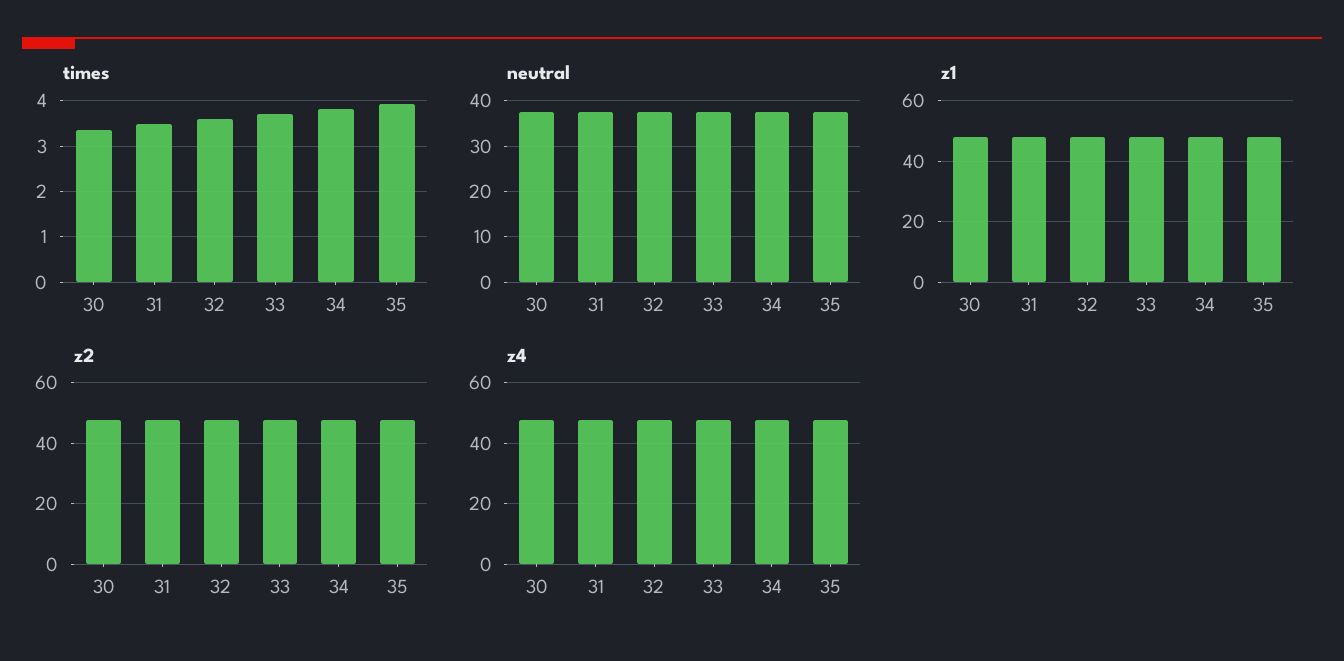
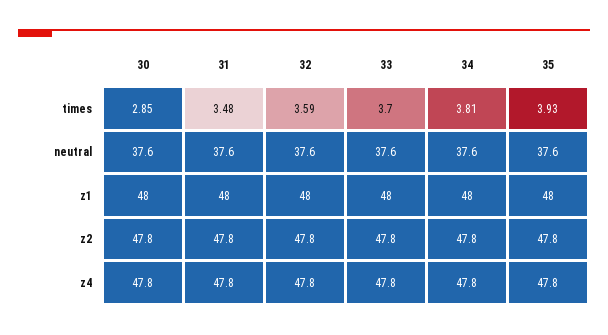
  {
    "times": {
-     "30": 3.4,
+     "30": 2.85,
      "31": 3.48,
      "32": 3.59,
      "33": 3.7,
      "34": 3.81,
      "35": 3.93
    },
    "neutral": {
      "30": 37.6,
      "31": 37.6,
      "32": 37.6,
      "33": 37.6,
      "34": 37.6,
      "35": 37.6
    },
    "z1": {
      "30": 48,
      "31": 48,
      "32": 48,
      "33": 48,
      "34": 48,
      "35": 48
    },
    "z2": {
      "30": 47.8,
      "31": 47.8,
      "32": 47.8,
      "33": 47.8,
      "34": 47.8,
      "35": 47.8
    },
    "z4": {
      "30": 47.8,
      "31": 47.8,
      "32": 47.8,
      "33": 47.8,
      "34": 47.8,
      "35": 47.8
    }
  }

